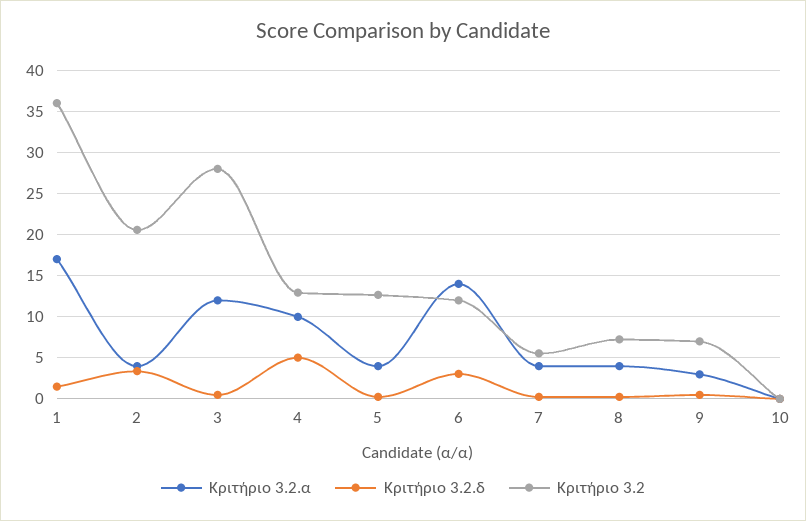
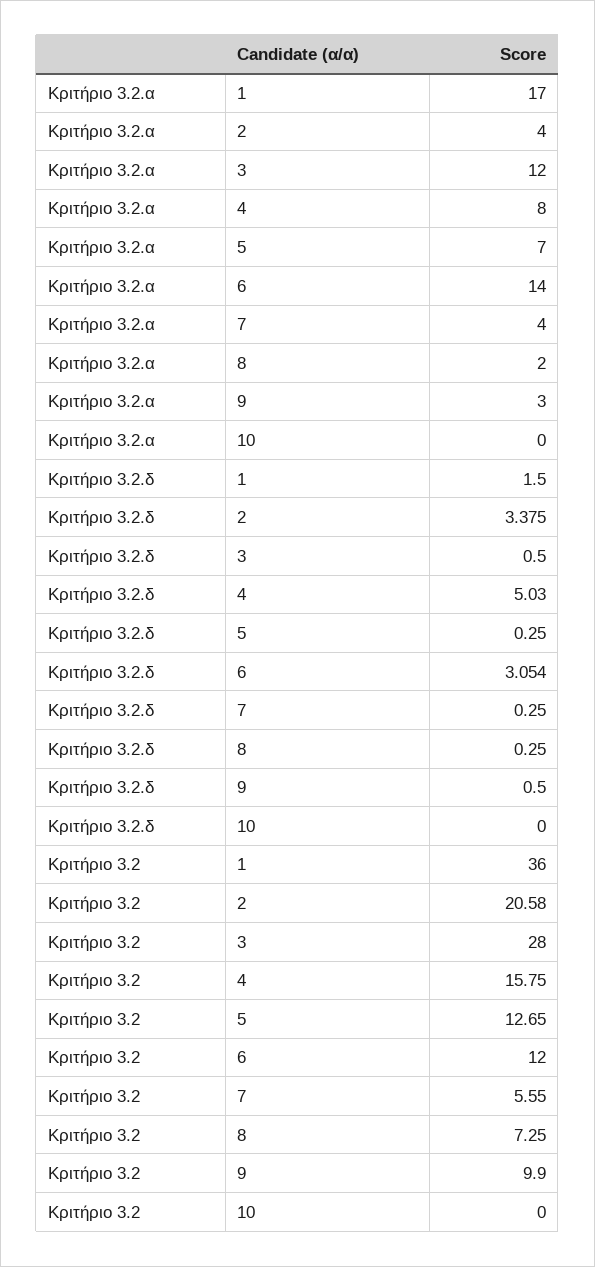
  {
    "Κριτήριο 3.2.α": {
      "1": 17,
      "2": 4,
      "3": 12,
-     "4": 10,
+     "4": 8,
-     "5": 4,
+     "5": 7,
      "6": 14,
      "7": 4,
-     "8": 4,
+     "8": 2,
      "9": 3,
      "10": 0
    },
    "Κριτήριο 3.2.δ": {
      "1": 1.5,
      "2": 3.375,
      "3": 0.5,
      "4": 5.03,
      "5": 0.25,
      "6": 3.054,
      "7": 0.25,
      "8": 0.25,
      "9": 0.5,
      "10": 0
    },
    "Κριτήριο 3.2": {
      "1": 36,
      "2": 20.58,
      "3": 28,
-     "4": 13,
+     "4": 15.75,
      "5": 12.65,
      "6": 12,
      "7": 5.55,
      "8": 7.25,
-     "9": 7,
+     "9": 9.9,
      "10": 0
    }
  }

